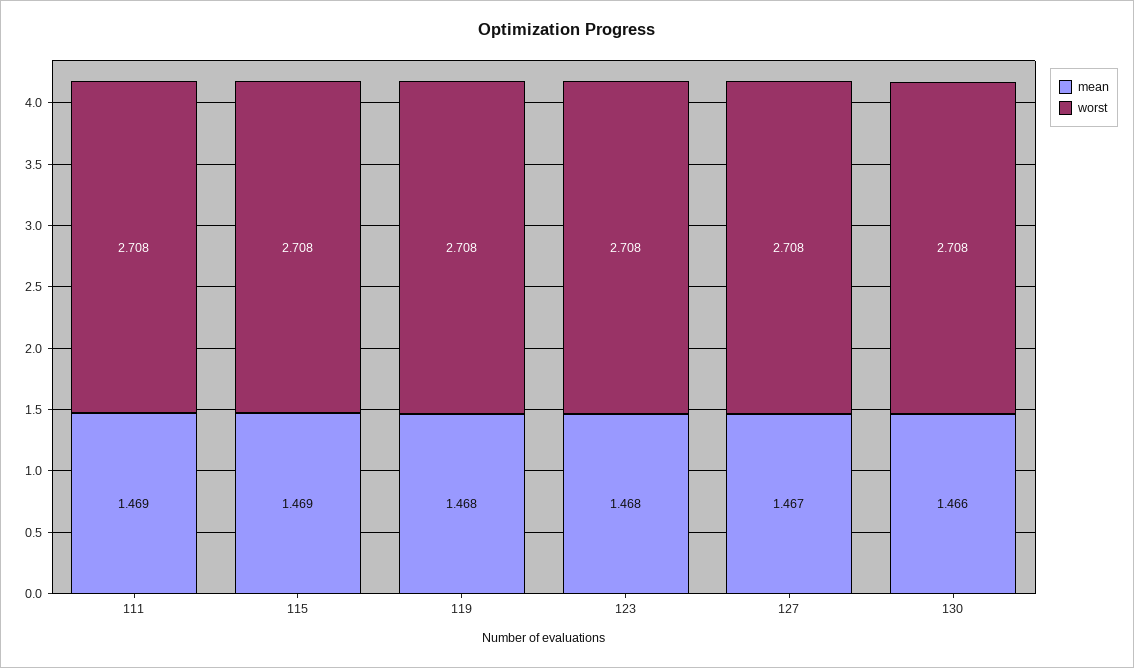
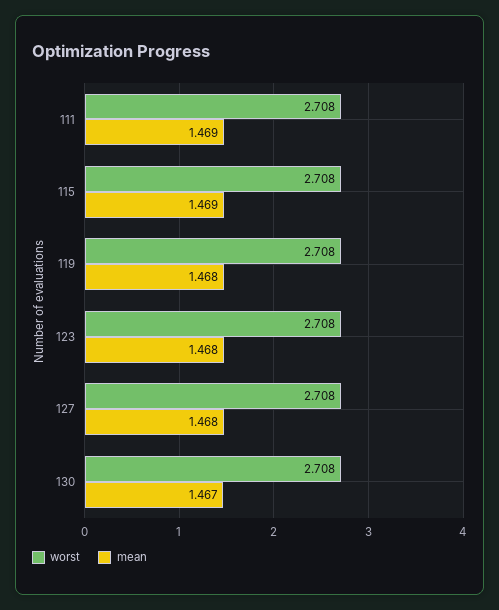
  {
    "mean": {
      "111": 1.469,
      "115": 1.469,
      "119": 1.468,
      "123": 1.468,
-     "127": 1.467,
+     "127": 1.468,
-     "130": 1.466
+     "130": 1.467
    },
    "worst": {
      "111": 2.708,
      "115": 2.708,
      "119": 2.708,
      "123": 2.708,
      "127": 2.708,
      "130": 2.708
    }
  }

